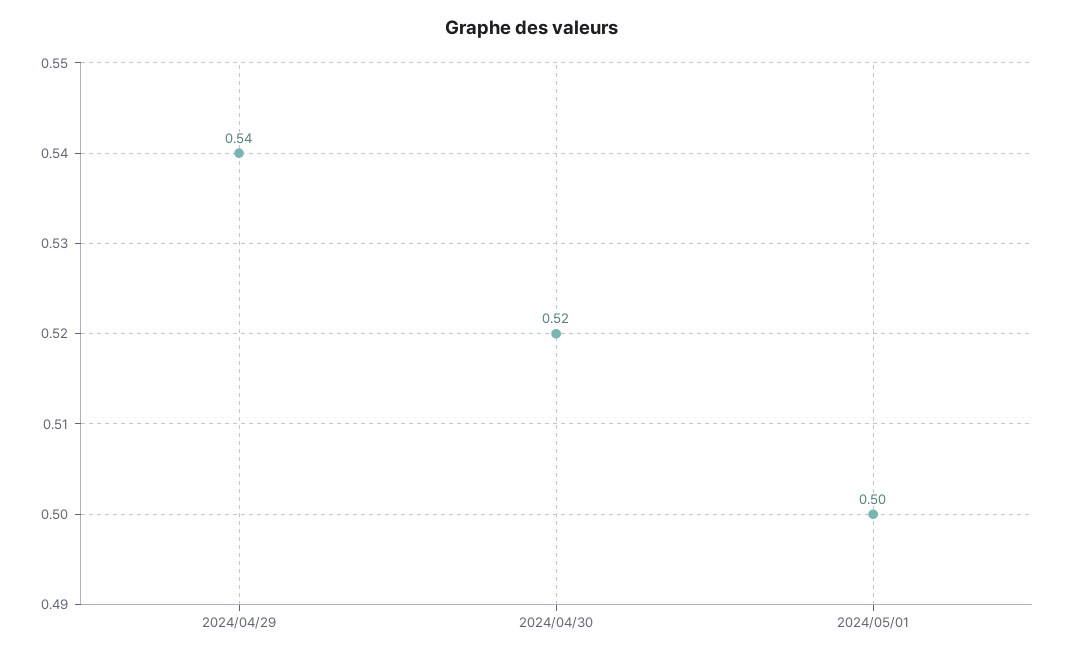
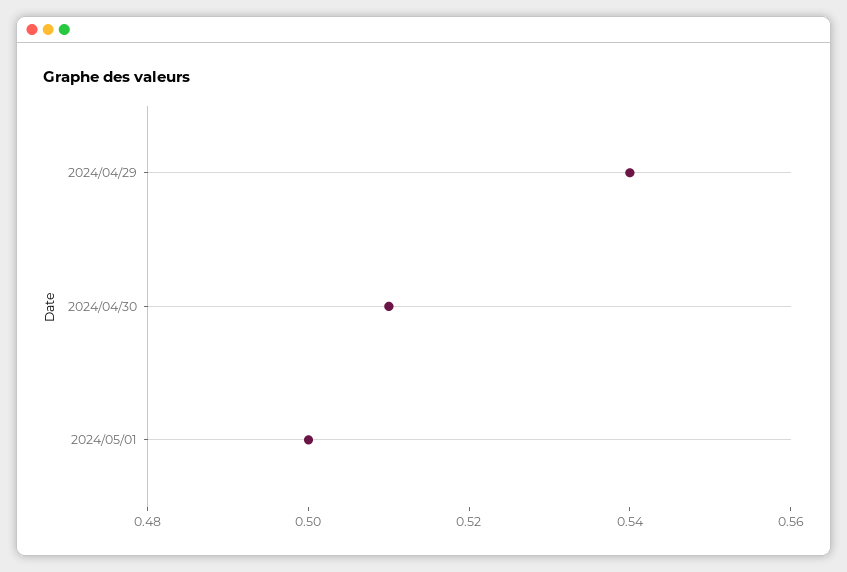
  {
    "2024/04/29": 0.54,
-   "2024/04/30": 0.52,
+   "2024/04/30": 0.51,
    "2024/05/01": 0.5
  }

